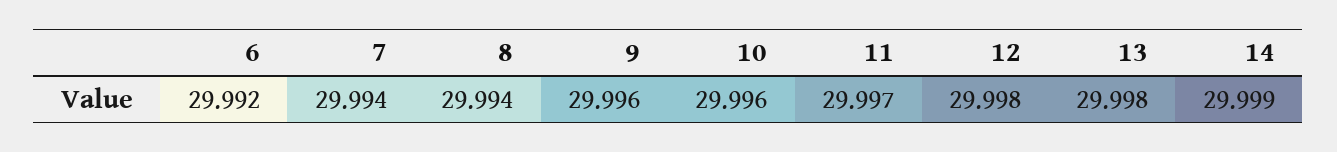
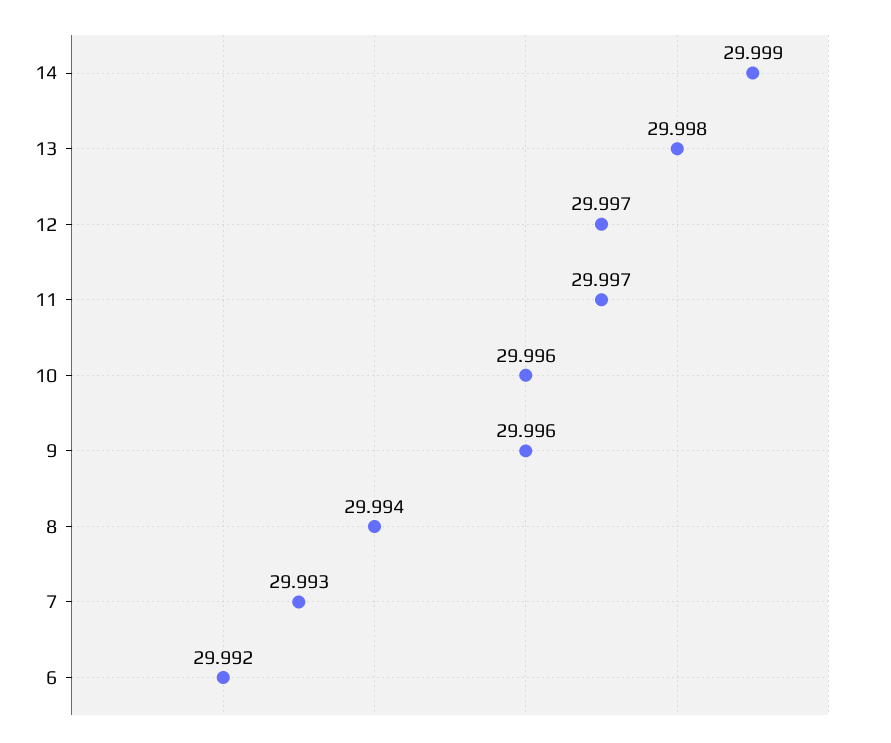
  {
    "6": 29.992,
-   "7": 29.994,
+   "7": 29.993,
    "8": 29.994,
    "9": 29.996,
    "10": 29.996,
    "11": 29.997,
-   "12": 29.998,
+   "12": 29.997,
    "13": 29.998,
    "14": 29.999
  }

